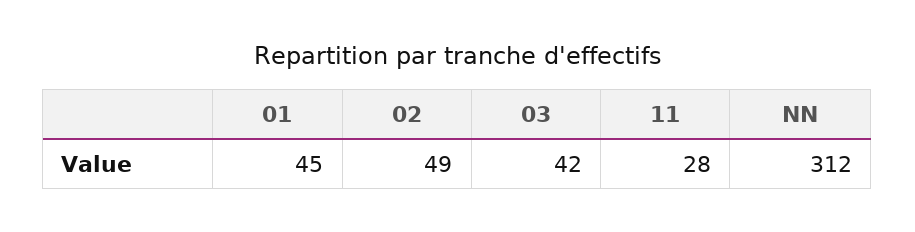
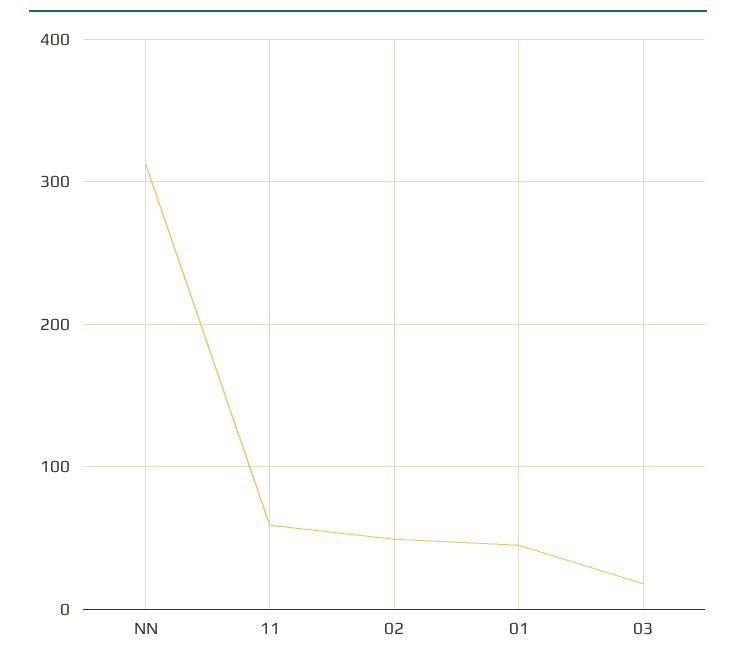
  {
    "01": 45,
    "02": 49,
-   "03": 42,
+   "03": 20,
-   "11": 28,
+   "11": 60,
    "NN": 312
  }

